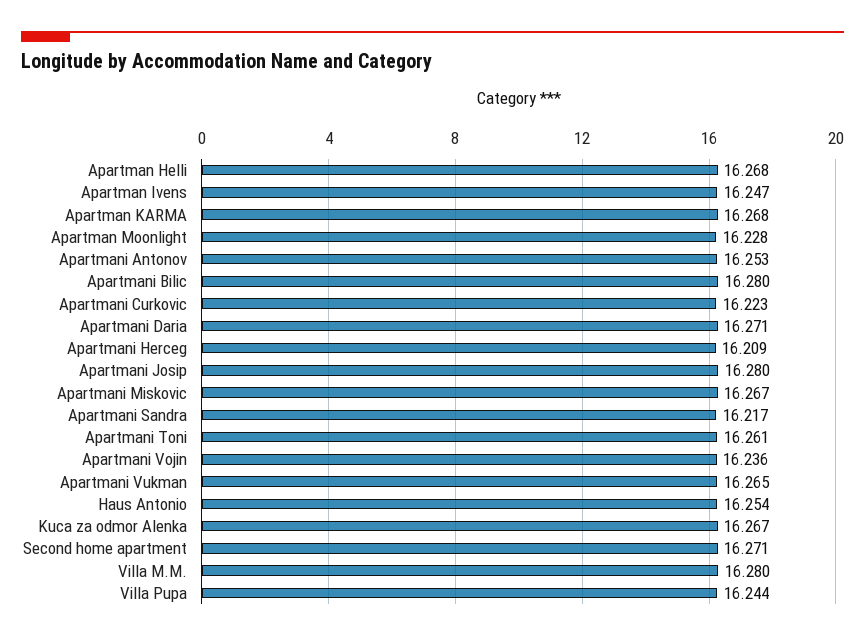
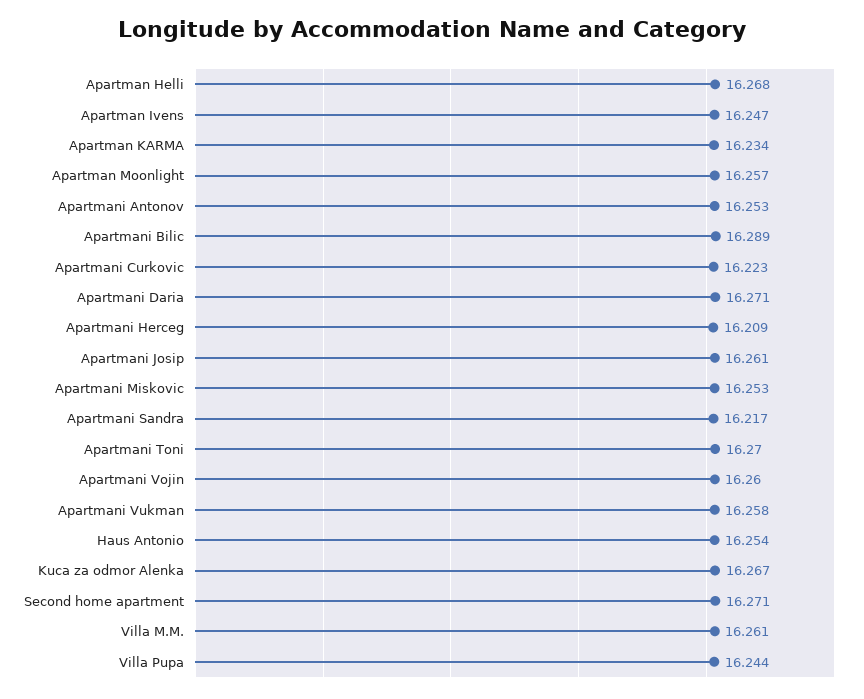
  {
    "Apartman Helli": 16.268,
    "Apartman Ivens": 16.247,
-   "Apartman KARMA": 16.268,
+   "Apartman KARMA": 16.234,
-   "Apartman Moonlight": 16.228,
+   "Apartman Moonlight": 16.257,
    "Apartmani Antonov": 16.253,
-   "Apartmani Bilic": 16.28,
+   "Apartmani Bilic": 16.289,
    "Apartmani Curkovic": 16.223,
    "Apartmani Daria": 16.271,
    "Apartmani Herceg": 16.209,
-   "Apartmani Josip": 16.28,
+   "Apartmani Josip": 16.261,
-   "Apartmani Miskovic": 16.267,
+   "Apartmani Miskovic": 16.253,
    "Apartmani Sandra": 16.217,
-   "Apartmani Toni": 16.261,
+   "Apartmani Toni": 16.27,
-   "Apartmani Vojin": 16.236,
+   "Apartmani Vojin": 16.26,
-   "Apartmani Vukman": 16.265,
+   "Apartmani Vukman": 16.258,
    "Haus Antonio": 16.254,
    "Kuca za odmor Alenka": 16.267,
    "Second home apartment": 16.271,
-   "Villa M.M.": 16.28,
+   "Villa M.M.": 16.261,
    "Villa Pupa": 16.244
  }

